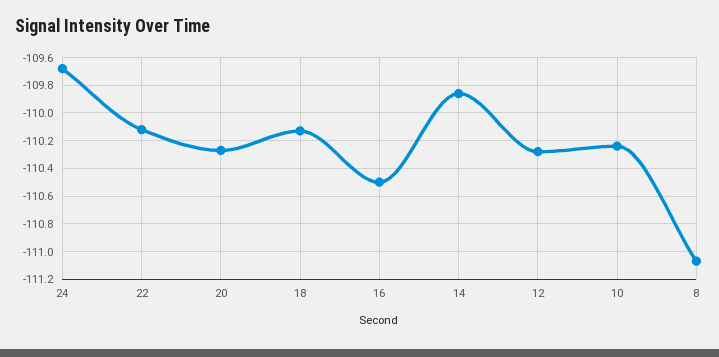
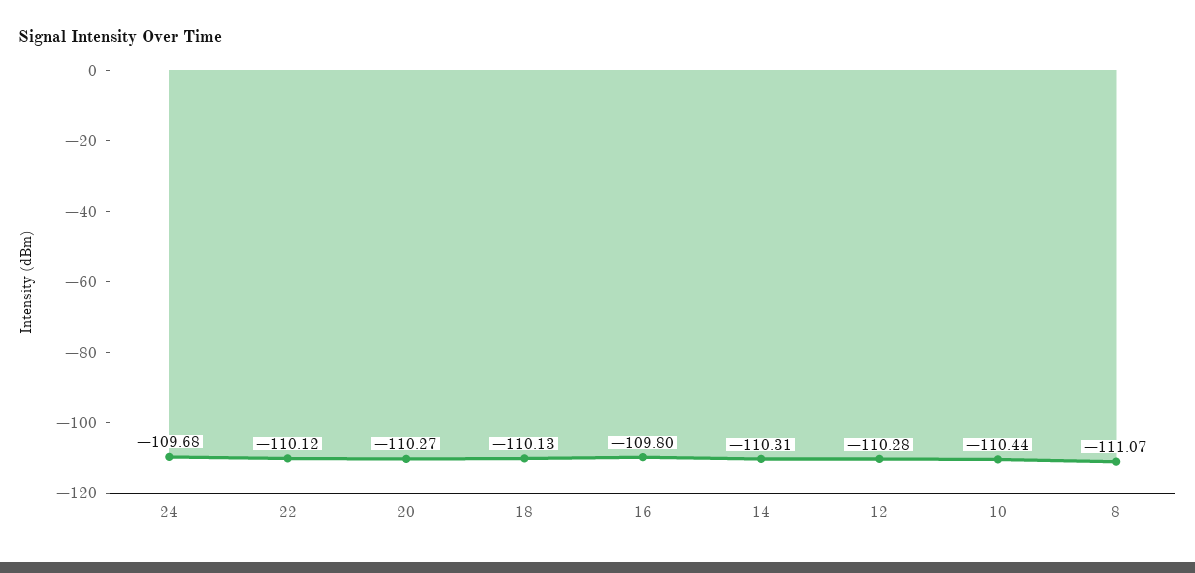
  {
    "24": -109.68,
    "22": -110.12,
    "20": -110.27,
    "18": -110.13,
-   "16": -110.5,
+   "16": -109.8,
-   "14": -109.85,
+   "14": -110.31,
    "12": -110.28,
-   "10": -110.25,
+   "10": -110.44,
    "8": -111.07
  }

